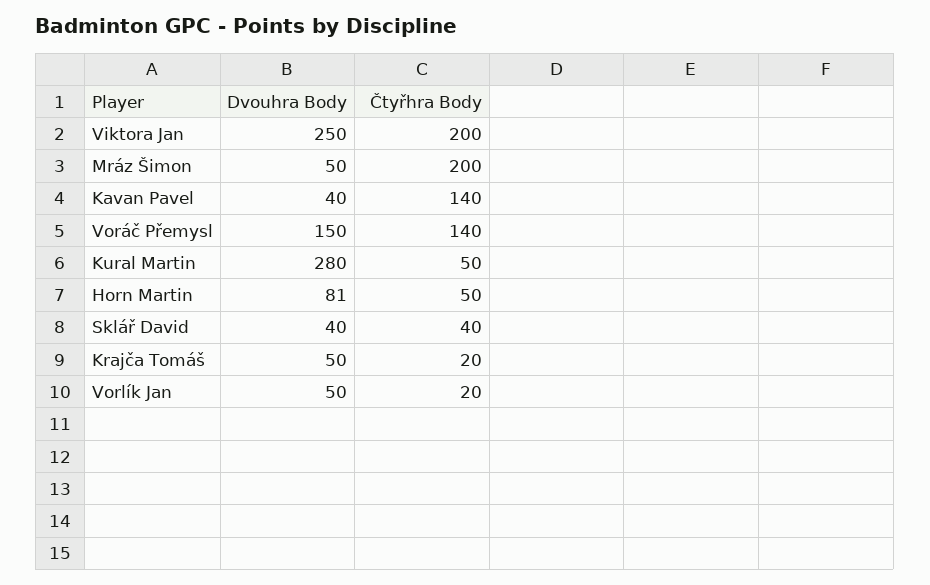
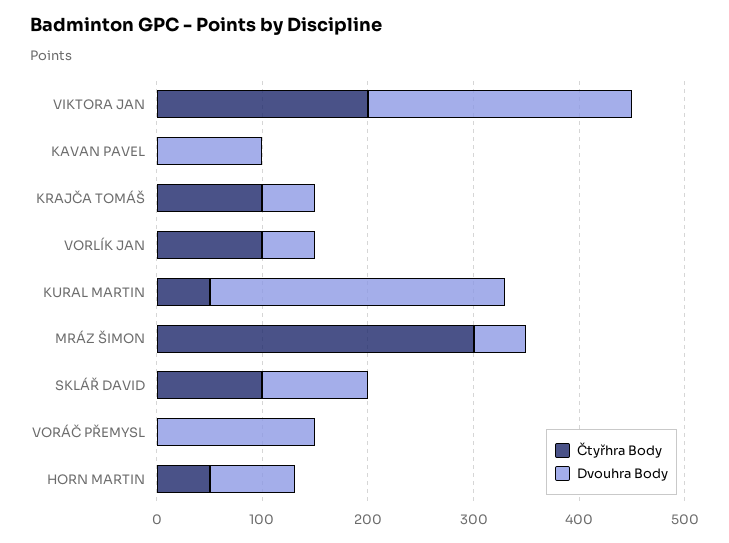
  {
    "Dvouhra Body": {
      "Viktora Jan": 250,
      "Mráz Šimon": 50,
-     "Kavan Pavel": 40,
+     "Kavan Pavel": 100,
      "Voráč Přemysl": 150,
      "Kural Martin": 280,
      "Horn Martin": 81,
-     "Sklář David": 40,
+     "Sklář David": 100,
      "Krajča Tomáš": 50,
      "Vorlík Jan": 50
    },
    "Čtyřhra Body": {
      "Viktora Jan": 200,
-     "Mráz Šimon": 200,
+     "Mráz Šimon": 300,
-     "Kavan Pavel": 140,
+     "Kavan Pavel": 0,
-     "Voráč Přemysl": 140,
+     "Voráč Přemysl": 0,
      "Kural Martin": 50,
      "Horn Martin": 50,
-     "Sklář David": 40,
+     "Sklář David": 100,
-     "Krajča Tomáš": 20,
+     "Krajča Tomáš": 100,
-     "Vorlík Jan": 20
+     "Vorlík Jan": 100
    }
  }

